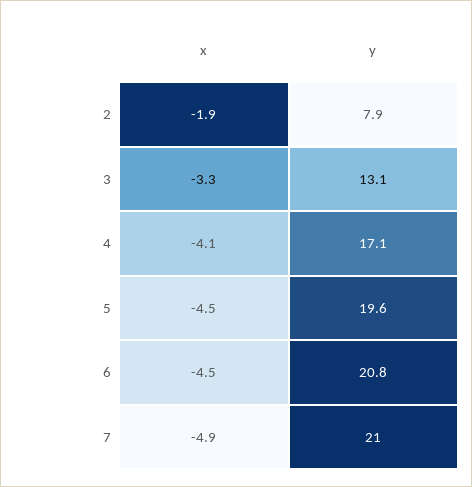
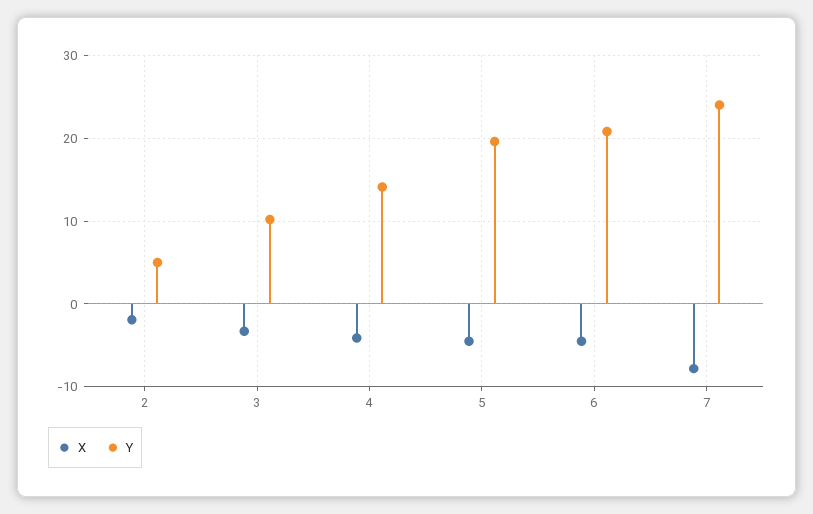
  {
    "x": {
      "2": -1.9,
      "3": -3.3,
      "4": -4.1,
      "5": -4.5,
      "6": -4.5,
-     "7": -4.9
+     "7": -8
    },
    "y": {
-     "2": 7.9,
+     "2": 5,
-     "3": 13.1,
+     "3": 10,
-     "4": 17.1,
+     "4": 14,
      "5": 19.6,
      "6": 20.8,
-     "7": 21
+     "7": 24
    }
  }

